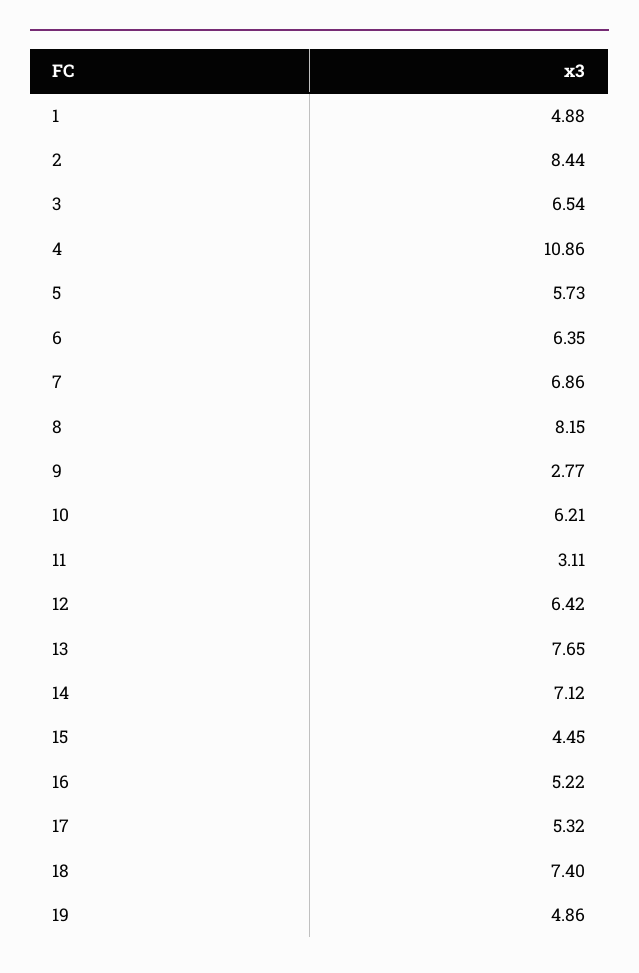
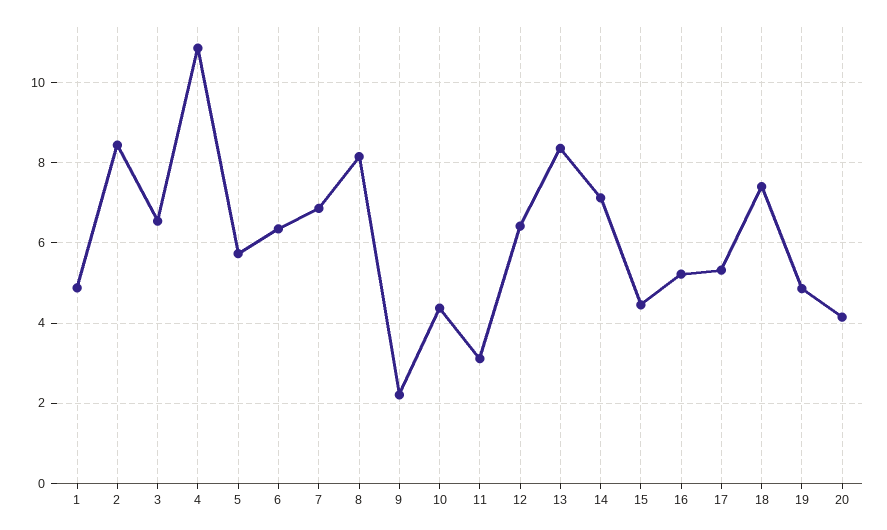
  {
    "1": 4.88,
    "2": 8.44,
    "3": 6.54,
    "4": 10.86,
    "5": 5.73,
    "6": 6.35,
    "7": 6.86,
    "8": 8.15,
-   "9": 2.77,
+   "9": 2.2,
-   "10": 6.21,
+   "10": 4.4,
    "11": 3.11,
    "12": 6.42,
-   "13": 7.65,
+   "13": 8.4,
    "14": 7.12,
    "15": 4.45,
    "16": 5.22,
    "17": 5.32,
    "18": 7.4,
-   "19": 4.86
+   "19": 4.86,
+   "20": 4.2
  }

